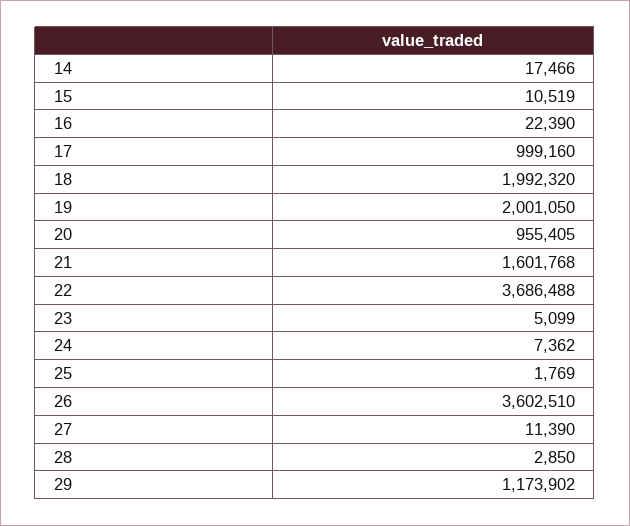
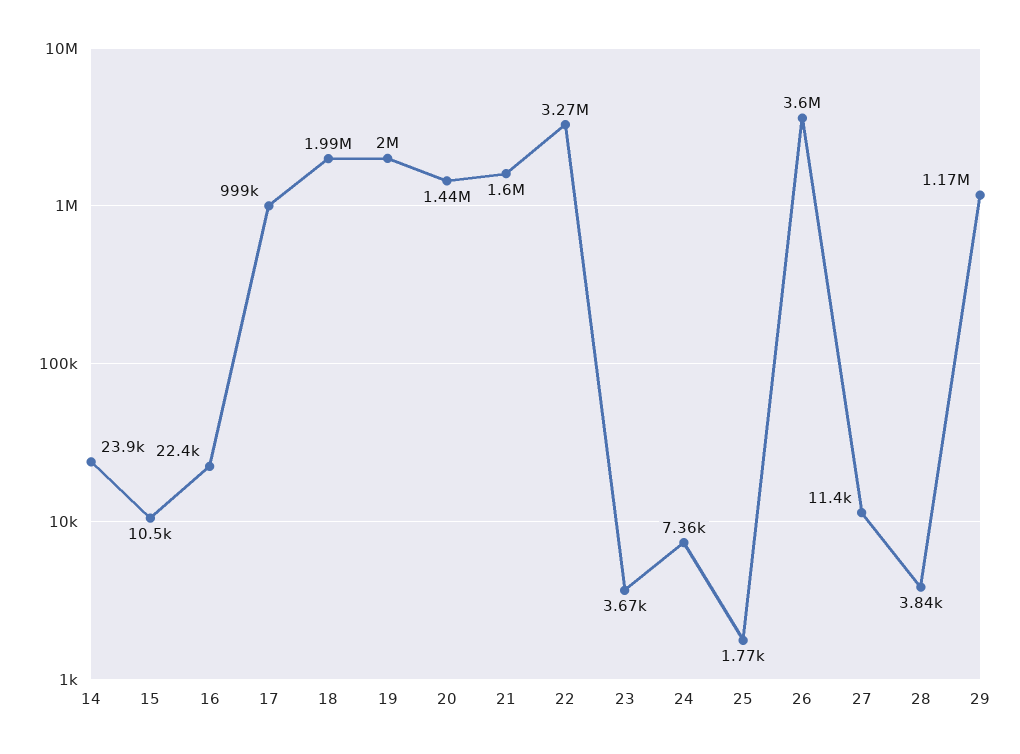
  {
-   "14": 17466,
+   "14": 23900,
    "15": 10519,
    "16": 22390,
    "17": 999160,
    "18": 1992320,
    "19": 2001050,
-   "20": 955405,
+   "20": 1440000,
    "21": 1601768,
-   "22": 3686488,
+   "22": 3270000,
-   "23": 5099,
+   "23": 3670,
    "24": 7362,
    "25": 1769,
    "26": 3602510,
    "27": 11390,
-   "28": 2850,
+   "28": 3840,
    "29": 1173902
  }

